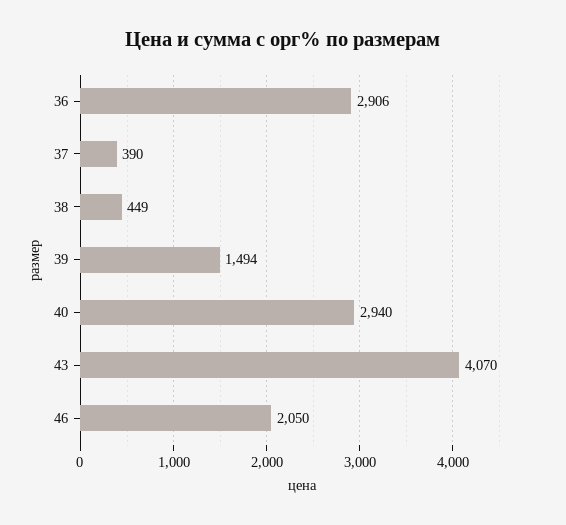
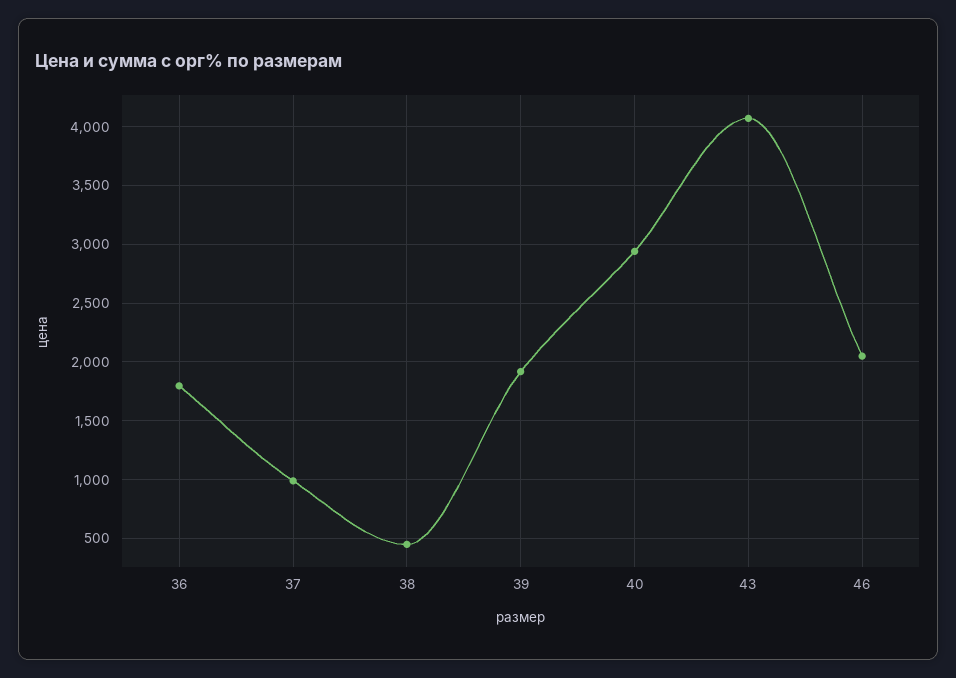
  {
-   "36": 2906,
+   "36": 1800,
-   "37": 390,
+   "37": 1000,
    "38": 449,
-   "39": 1494,
+   "39": 1900,
    "40": 2940,
    "43": 4070,
    "46": 2050
  }

